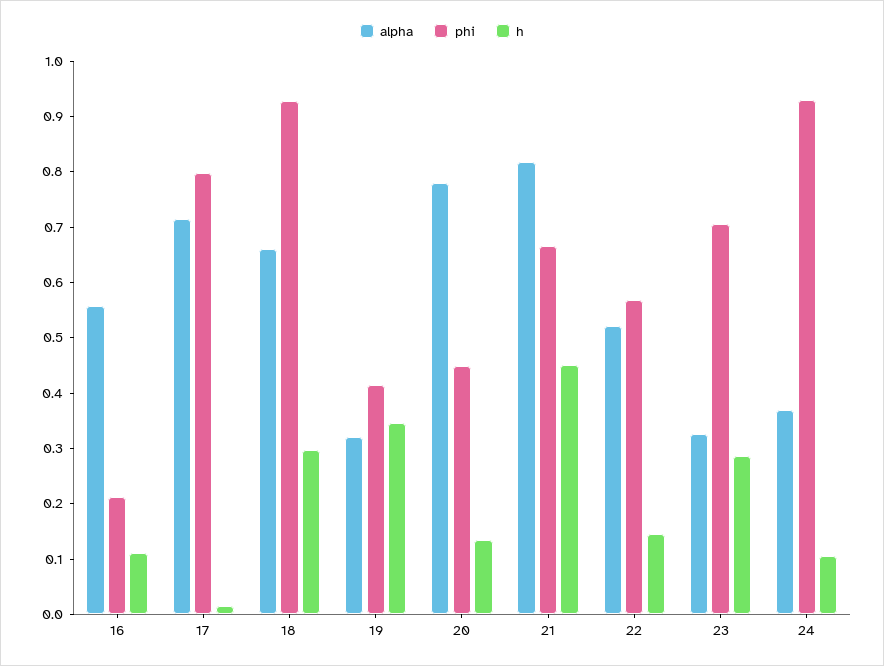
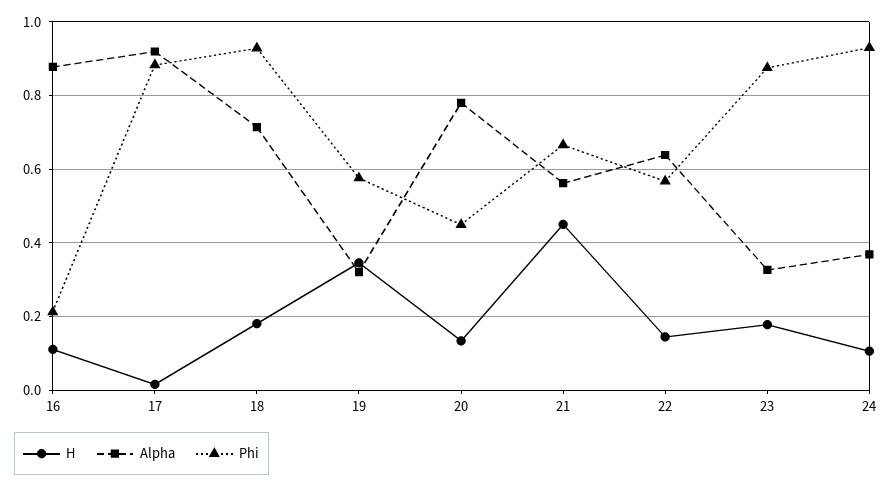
  {
    "alpha": {
-     "16": 0.56,
+     "16": 0.88,
-     "17": 0.72,
+     "17": 0.92,
-     "18": 0.66,
+     "18": 0.72,
      "19": 0.32,
      "20": 0.78,
-     "21": 0.82,
+     "21": 0.56,
-     "22": 0.52,
+     "22": 0.64,
      "23": 0.32,
      "24": 0.36
    },
    "phi": {
      "16": 0.22,
-     "17": 0.8,
+     "17": 0.88,
      "18": 0.92,
-     "19": 0.42,
+     "19": 0.58,
      "20": 0.44,
      "21": 0.66,
      "22": 0.56,
-     "23": 0.7,
+     "23": 0.88,
      "24": 0.92
    },
    "h": {
      "16": 0.12,
      "17": 0.02,
-     "18": 0.3,
+     "18": 0.18,
      "19": 0.34,
      "20": 0.14,
      "21": 0.46,
      "22": 0.14,
-     "23": 0.28,
+     "23": 0.18,
      "24": 0.1
    }
  }

